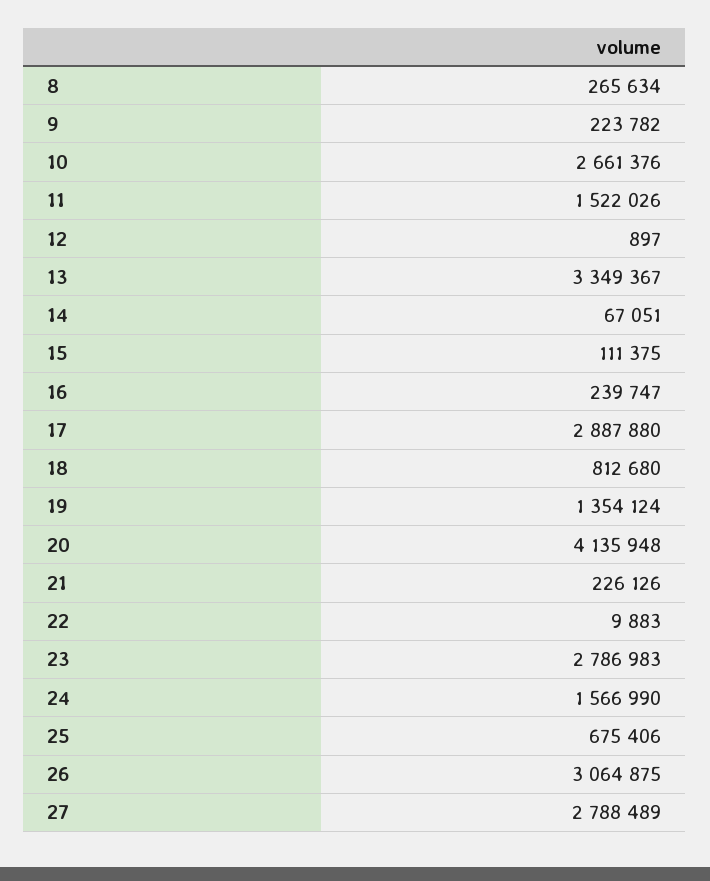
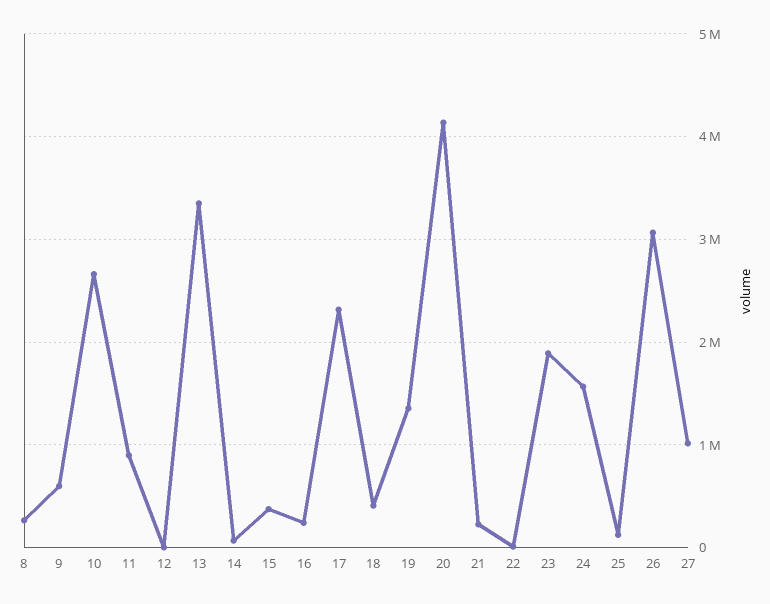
  {
    "8": 265634,
-   "9": 223782,
+   "9": 600000,
    "10": 2661376,
-   "11": 1522026,
+   "11": 900000,
    "12": 897,
    "13": 3349367,
    "14": 67051,
-   "15": 111375,
+   "15": 400000,
    "16": 239747,
-   "17": 2887880,
+   "17": 2300000,
-   "18": 812680,
+   "18": 400000,
    "19": 1354124,
    "20": 4135948,
    "21": 226126,
    "22": 9883,
-   "23": 2786983,
+   "23": 1900000,
    "24": 1566990,
-   "25": 675406,
+   "25": 100000,
    "26": 3064875,
-   "27": 2788489
+   "27": 1000000
  }

